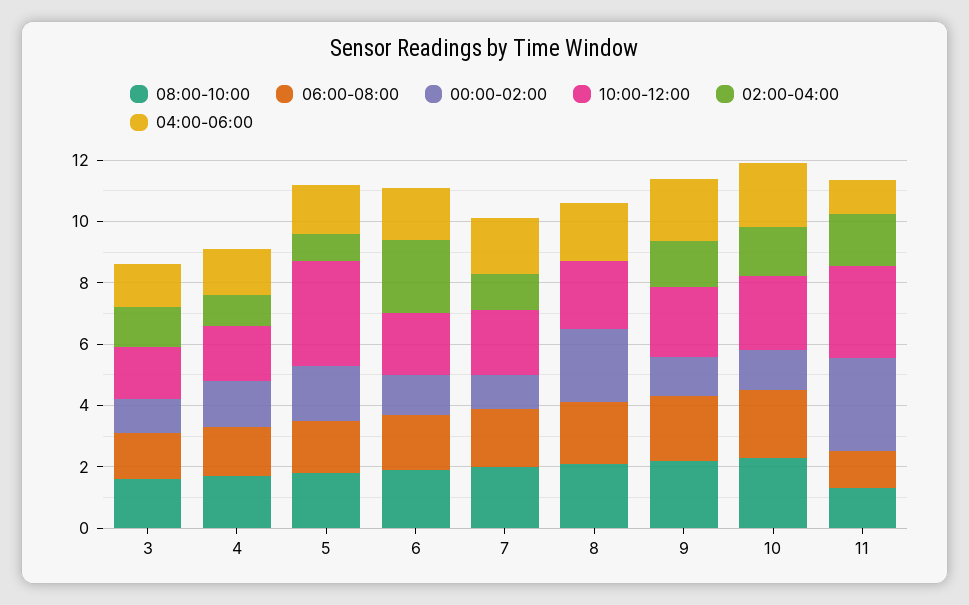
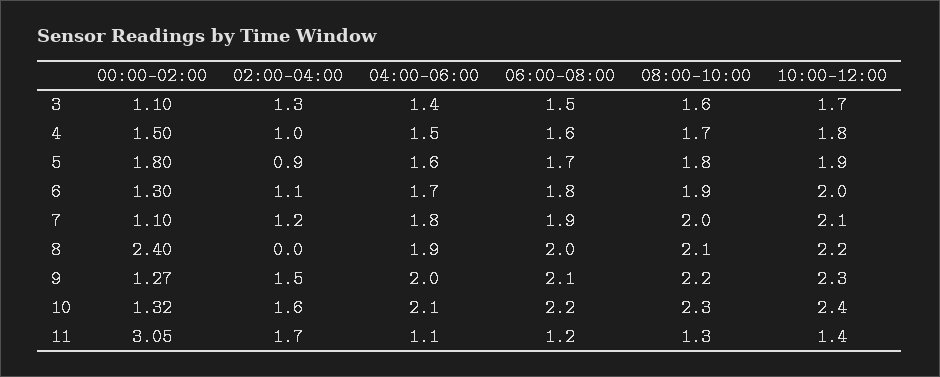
  {
    "08:00-10:00": {
      "3": 1.6,
      "4": 1.7,
      "5": 1.8,
      "6": 1.9,
      "7": 2,
      "8": 2.1,
      "9": 2.2,
      "10": 2.3,
      "11": 1.3
    },
    "06:00-08:00": {
      "3": 1.5,
      "4": 1.6,
      "5": 1.7,
      "6": 1.8,
      "7": 1.9,
      "8": 2,
      "9": 2.1,
      "10": 2.2,
      "11": 1.2
    },
    "00:00-02:00": {
      "3": 1.1,
      "4": 1.5,
      "5": 1.8,
      "6": 1.3,
      "7": 1.1,
      "8": 2.4,
      "9": 1.27,
      "10": 1.32,
      "11": 3.05
    },
    "10:00-12:00": {
      "3": 1.7,
      "4": 1.8,
-     "5": 3.5,
+     "5": 1.9,
      "6": 2,
      "7": 2.1,
      "8": 2.2,
      "9": 2.3,
      "10": 2.4,
-     "11": 3
+     "11": 1.4
    },
    "02:00-04:00": {
      "3": 1.3,
      "4": 1,
      "5": 0.9,
-     "6": 2.5,
+     "6": 1.1,
      "7": 1.2,
      "8": 0,
      "9": 1.5,
      "10": 1.6,
      "11": 1.7
    },
    "04:00-06:00": {
      "3": 1.4,
      "4": 1.5,
      "5": 1.6,
      "6": 1.7,
      "7": 1.8,
      "8": 1.9,
      "9": 2,
      "10": 2.1,
      "11": 1.1
    }
  }

